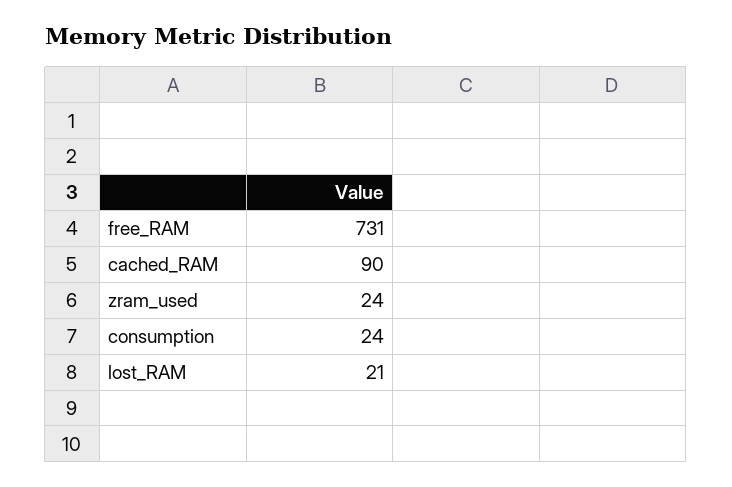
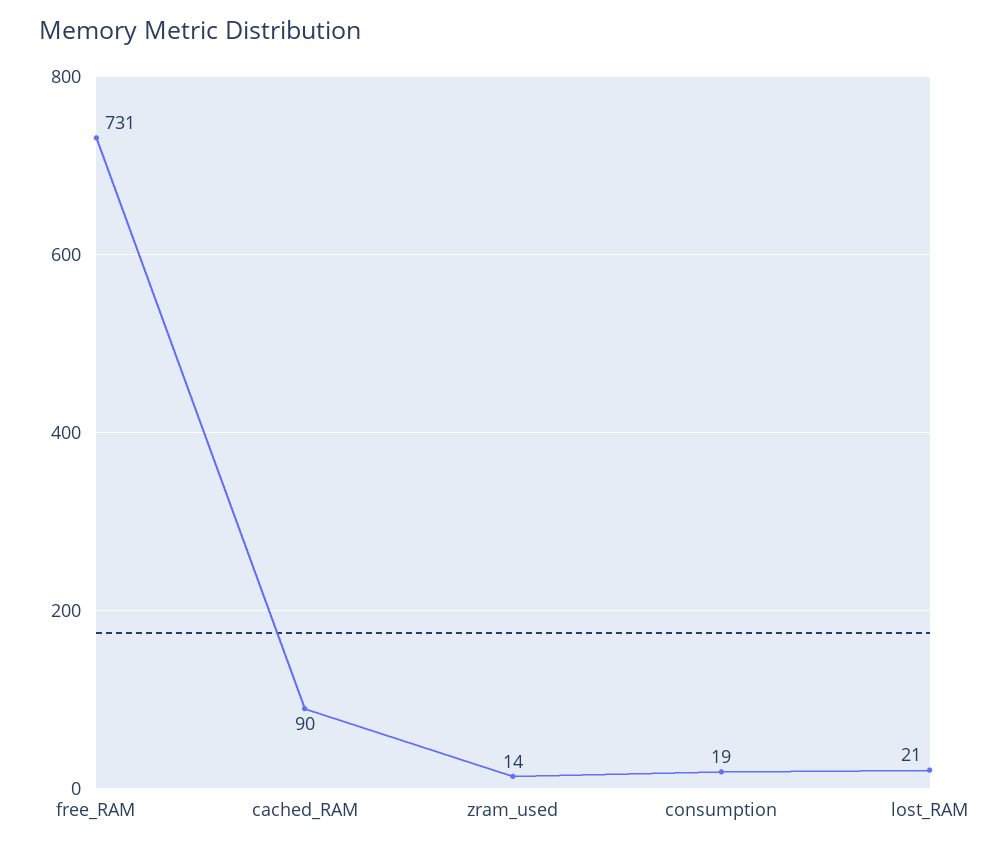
  {
    "free_RAM": 731,
    "cached_RAM": 90,
-   "zram_used": 24,
+   "zram_used": 14,
-   "consumption": 24,
+   "consumption": 19,
    "lost_RAM": 21
  }

